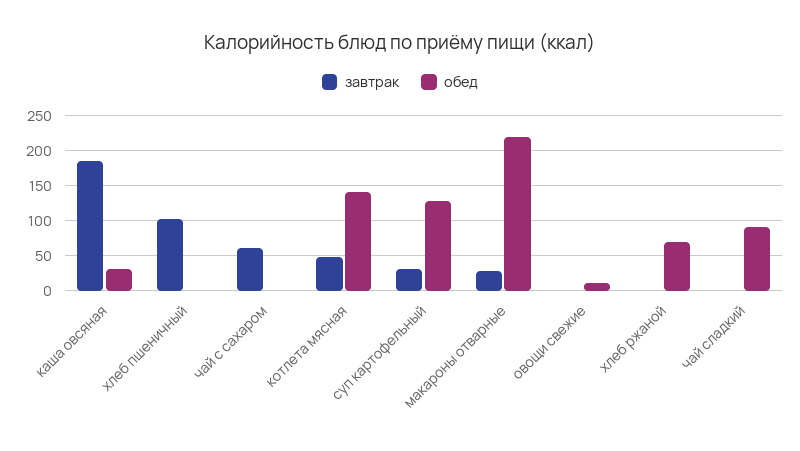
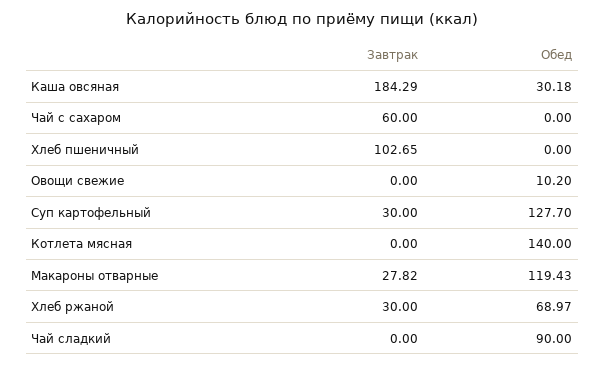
  {
    "завтрак": {
      "каша овсяная": 184.29,
      "хлеб пшеничный": 102.65,
      "чай с сахаром": 60,
-     "котлета мясная": 50,
+     "котлета мясная": 0,
      "суп картофельный": 30,
      "макароны отварные": 27.82,
      "овощи свежие": 0,
-     "хлеб ржаной": 0,
+     "хлеб ржаной": 30,
      "чай сладкий": 0
    },
    "обед": {
      "каша овсяная": 30.18,
      "хлеб пшеничный": 0,
      "чай с сахаром": 0,
      "котлета мясная": 140,
      "суп картофельный": 127.7,
-     "макароны отварные": 220,
+     "макароны отварные": 119.43,
      "овощи свежие": 10.2,
      "хлеб ржаной": 68.97,
      "чай сладкий": 90
    }
  }

